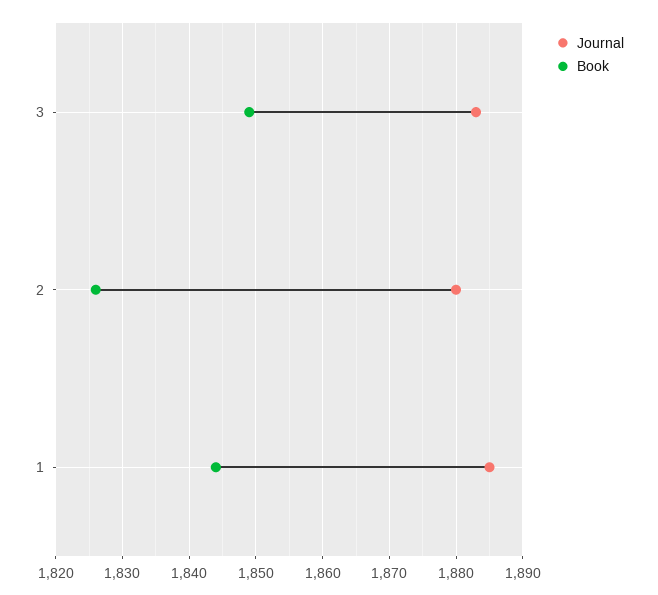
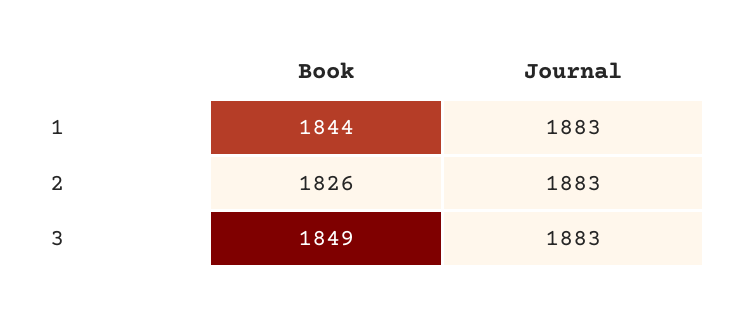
  {
    "Journal": {
      "3": 1883,
-     "2": 1880,
+     "2": 1883,
-     "1": 1885
+     "1": 1883
    },
    "Book": {
      "3": 1849,
      "2": 1826,
      "1": 1844
    }
  }

